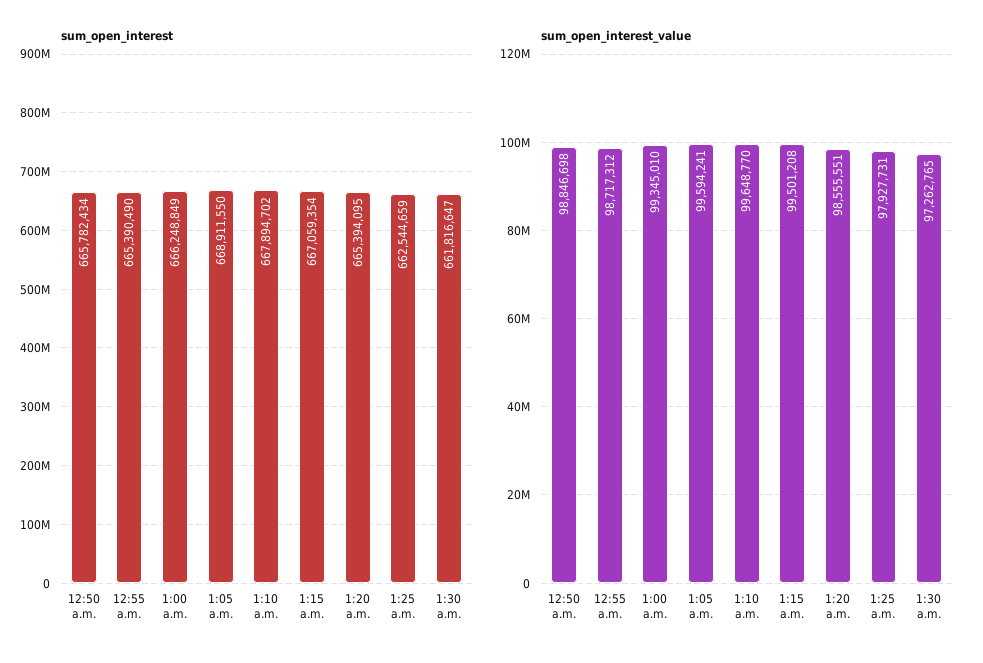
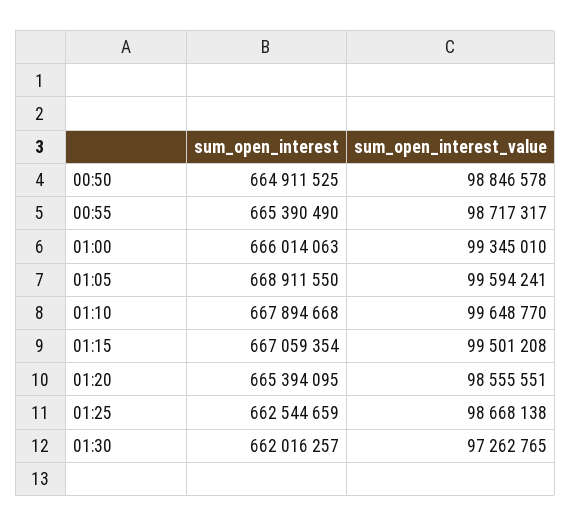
  {
    "sum_open_interest": {
-     "12:50 a.m.": 665782434,
+     "12:50 a.m.": 664911525,
      "12:55 a.m.": 665390490,
-     "1:00 a.m.": 666248849,
+     "1:00 a.m.": 666014063,
      "1:05 a.m.": 668911550,
-     "1:10 a.m.": 667894702,
+     "1:10 a.m.": 667894668,
      "1:15 a.m.": 667059354,
      "1:20 a.m.": 665394095,
      "1:25 a.m.": 662544659,
-     "1:30 a.m.": 661816647
+     "1:30 a.m.": 662016257
    },
    "sum_open_interest_value": {
-     "12:50 a.m.": 98846698,
+     "12:50 a.m.": 98846578,
-     "12:55 a.m.": 98717312,
+     "12:55 a.m.": 98717317,
      "1:00 a.m.": 99345010,
      "1:05 a.m.": 99594241,
      "1:10 a.m.": 99648770,
      "1:15 a.m.": 99501208,
      "1:20 a.m.": 98555551,
-     "1:25 a.m.": 97927731,
+     "1:25 a.m.": 98668138,
      "1:30 a.m.": 97262765
    }
  }

